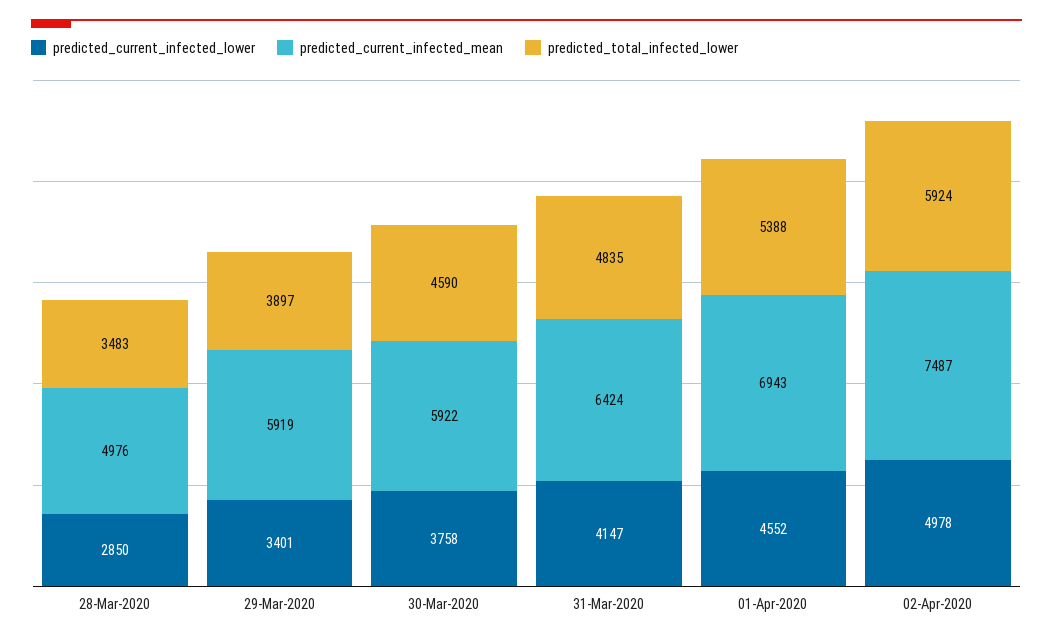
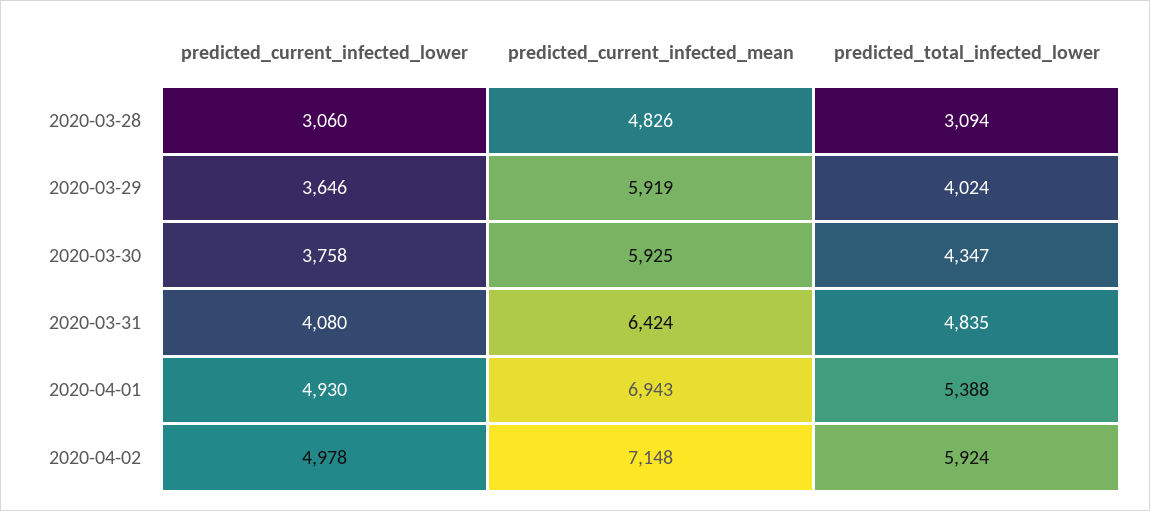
  {
    "predicted_current_infected_lower": {
-     "28-Mar-2020": 2850,
+     "28-Mar-2020": 3060,
-     "29-Mar-2020": 3401,
+     "29-Mar-2020": 3646,
      "30-Mar-2020": 3758,
-     "31-Mar-2020": 4147,
+     "31-Mar-2020": 4080,
-     "01-Apr-2020": 4552,
+     "01-Apr-2020": 4930,
      "02-Apr-2020": 4978
    },
    "predicted_current_infected_mean": {
-     "28-Mar-2020": 4976,
+     "28-Mar-2020": 4826,
      "29-Mar-2020": 5919,
-     "30-Mar-2020": 5922,
+     "30-Mar-2020": 5925,
      "31-Mar-2020": 6424,
      "01-Apr-2020": 6943,
-     "02-Apr-2020": 7487
+     "02-Apr-2020": 7148
    },
    "predicted_total_infected_lower": {
-     "28-Mar-2020": 3483,
+     "28-Mar-2020": 3094,
-     "29-Mar-2020": 3897,
+     "29-Mar-2020": 4024,
-     "30-Mar-2020": 4590,
+     "30-Mar-2020": 4347,
      "31-Mar-2020": 4835,
      "01-Apr-2020": 5388,
      "02-Apr-2020": 5924
    }
  }

